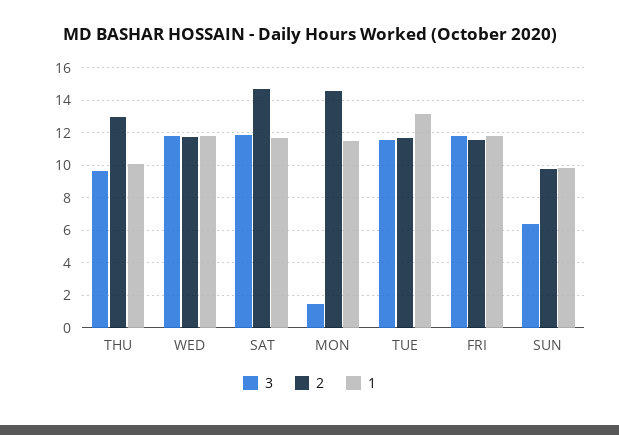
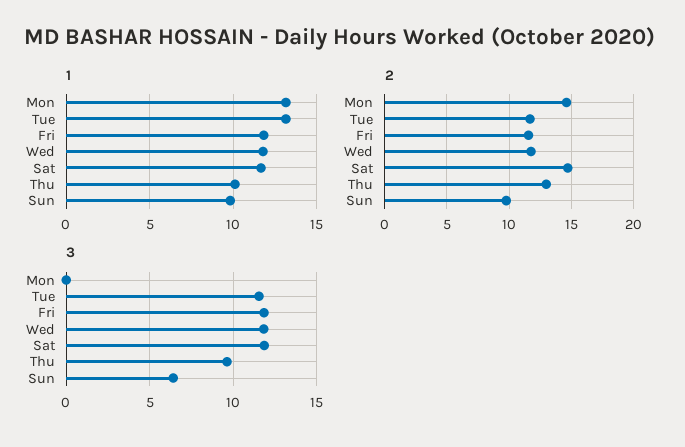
  {
    "3": {
      "THU": 9.5,
      "WED": 12,
      "SAT": 12,
-     "MON": 1.5,
+     "MON": 0,
      "TUE": 11.5,
      "FRI": 12,
      "SUN": 6.5
    },
    "2": {
      "THU": 13,
      "WED": 12,
      "SAT": 14.5,
      "MON": 14.5,
      "TUE": 11.5,
      "FRI": 11.5,
      "SUN": 10
    },
    "1": {
      "THU": 10,
      "WED": 12,
      "SAT": 11.5,
-     "MON": 11.5,
+     "MON": 13,
      "TUE": 13,
      "FRI": 12,
      "SUN": 10
    }
  }

